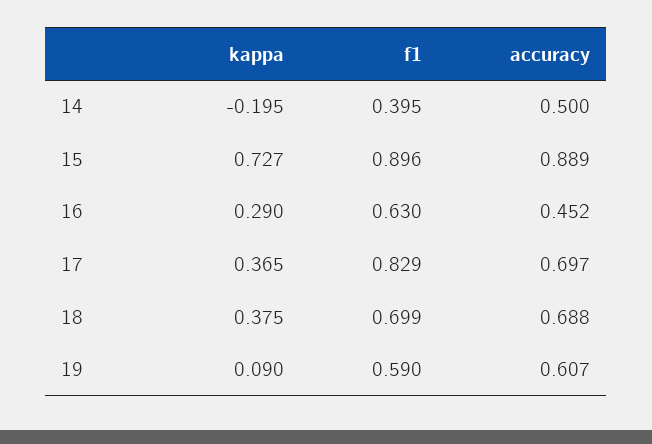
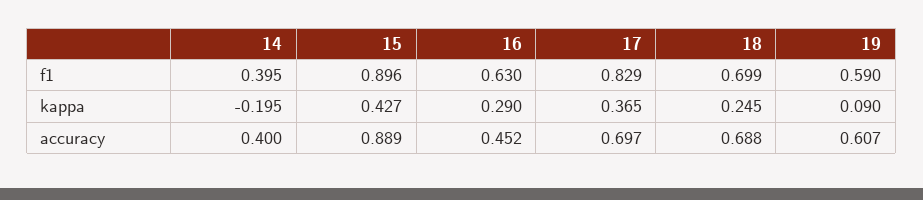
  {
    "kappa": {
      "14": -0.195,
-     "15": 0.727,
+     "15": 0.427,
      "16": 0.29,
      "17": 0.365,
-     "18": 0.375,
+     "18": 0.245,
      "19": 0.09
    },
    "f1": {
      "14": 0.395,
      "15": 0.896,
      "16": 0.63,
      "17": 0.829,
      "18": 0.699,
      "19": 0.59
    },
    "accuracy": {
-     "14": 0.5,
+     "14": 0.4,
      "15": 0.889,
      "16": 0.452,
      "17": 0.697,
      "18": 0.688,
      "19": 0.607
    }
  }

